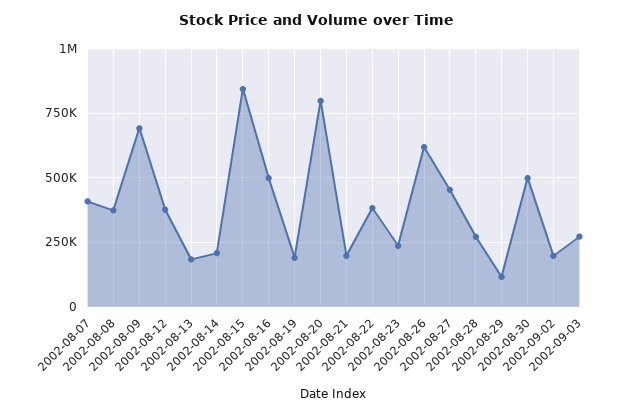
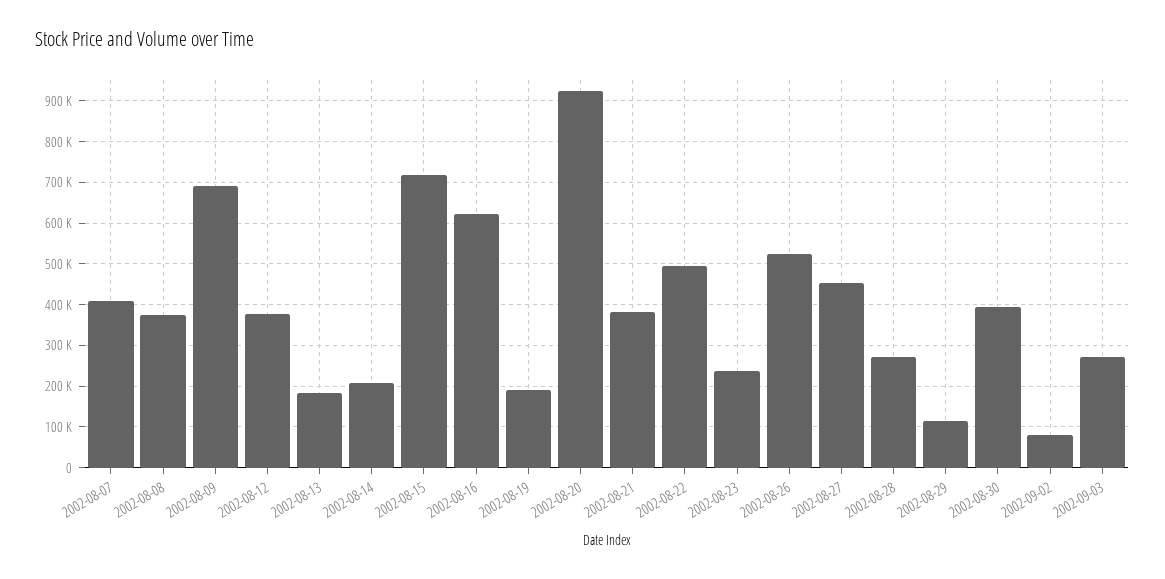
  {
    "2002-08-07": 400000,
    "2002-08-08": 380000,
    "2002-08-09": 700000,
    "2002-08-12": 380000,
    "2002-08-13": 180000,
    "2002-08-14": 200000,
-   "2002-08-15": 850000,
+   "2002-08-15": 720000,
-   "2002-08-16": 500000,
+   "2002-08-16": 620000,
    "2002-08-19": 180000,
-   "2002-08-20": 800000,
+   "2002-08-20": 920000,
-   "2002-08-21": 200000,
+   "2002-08-21": 380000,
-   "2002-08-22": 375000,
+   "2002-08-22": 500000,
    "2002-08-23": 240000,
-   "2002-08-26": 625000,
+   "2002-08-26": 520000,
    "2002-08-27": 460000,
    "2002-08-28": 280000,
    "2002-08-29": 120000,
-   "2002-08-30": 500000,
+   "2002-08-30": 400000,
-   "2002-09-02": 200000,
+   "2002-09-02": 80000,
    "2002-09-03": 280000
  }

